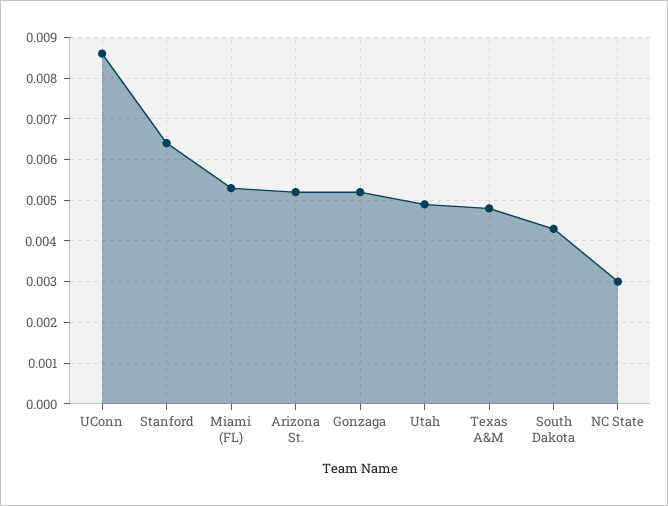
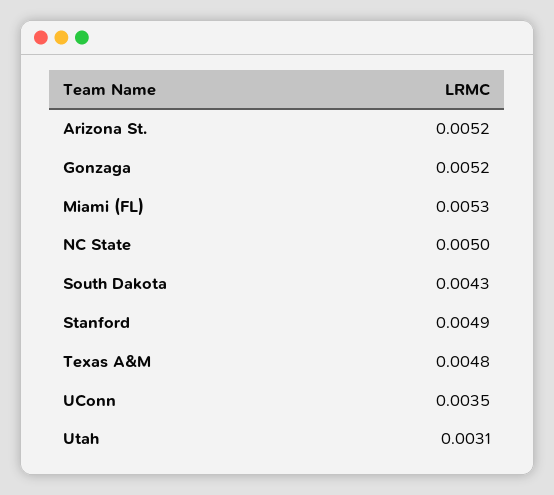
  {
-   "UConn": 0.0085,
+   "UConn": 0.0035,
-   "Stanford": 0.0065,
+   "Stanford": 0.0049,
    "Miami (FL)": 0.0053,
    "Arizona St.": 0.0052,
    "Gonzaga": 0.0052,
-   "Utah": 0.005,
+   "Utah": 0.0031,
    "Texas A&M": 0.0048,
    "South Dakota": 0.0043,
-   "NC State": 0.003
+   "NC State": 0.005
  }

